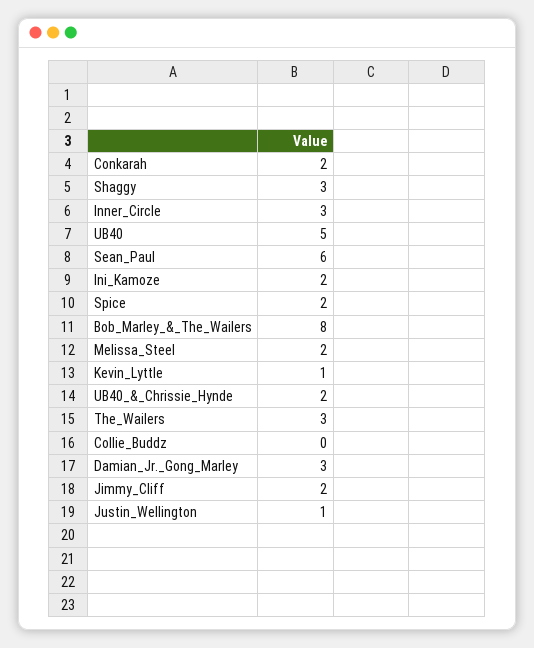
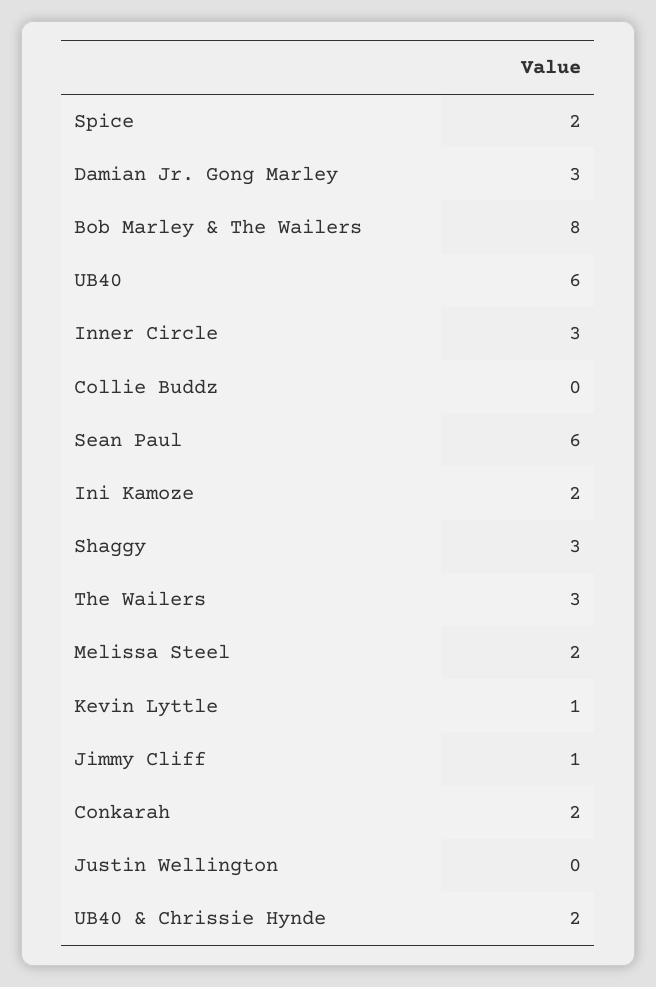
  {
    "Conkarah": 2,
    "Shaggy": 3,
    "Inner_Circle": 3,
-   "UB40": 5,
+   "UB40": 6,
    "Sean_Paul": 6,
    "Ini_Kamoze": 2,
    "Spice": 2,
    "Bob_Marley_&_The_Wailers": 8,
    "Melissa_Steel": 2,
    "Kevin_Lyttle": 1,
    "UB40_&_Chrissie_Hynde": 2,
    "The_Wailers": 3,
    "Collie_Buddz": 0,
    "Damian_Jr._Gong_Marley": 3,
-   "Jimmy_Cliff": 2,
+   "Jimmy_Cliff": 1,
-   "Justin_Wellington": 1
+   "Justin_Wellington": 0
  }

